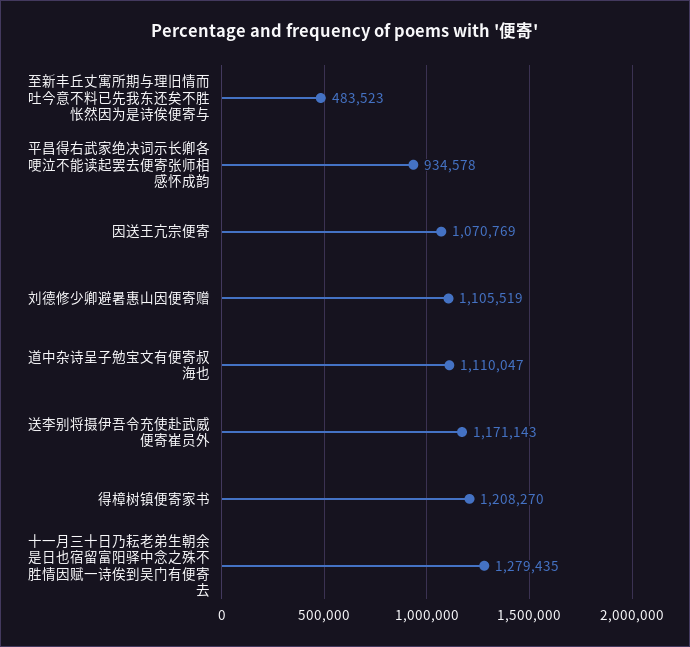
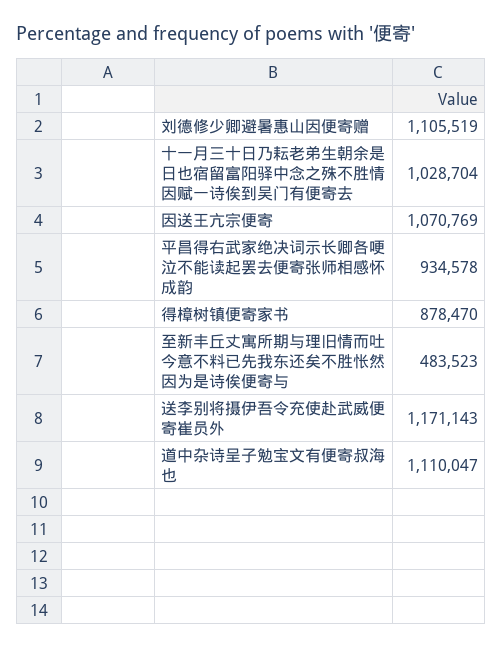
  {
    "至新丰丘丈寓所期与理旧情而吐今意不料已先我东还矣不胜怅然因为是诗俟便寄与": 483523,
    "平昌得右武家绝决词示长卿各哽泣不能读起罢去便寄张师相感怀成韵": 934578,
    "因送王亢宗便寄": 1070769,
    "刘德修少卿避暑惠山因便寄赠": 1105519,
    "道中杂诗呈子勉宝文有便寄叔海也": 1110047,
    "送李别将摄伊吾令充使赴武威便寄崔员外": 1171143,
-   "得樟树镇便寄家书": 1208270,
+   "得樟树镇便寄家书": 878470,
-   "十一月三十日乃耘老弟生朝余是日也宿留富阳驿中念之殊不胜情因赋一诗俟到吴门有便寄去": 1279435
+   "十一月三十日乃耘老弟生朝余是日也宿留富阳驿中念之殊不胜情因赋一诗俟到吴门有便寄去": 1028704
  }

